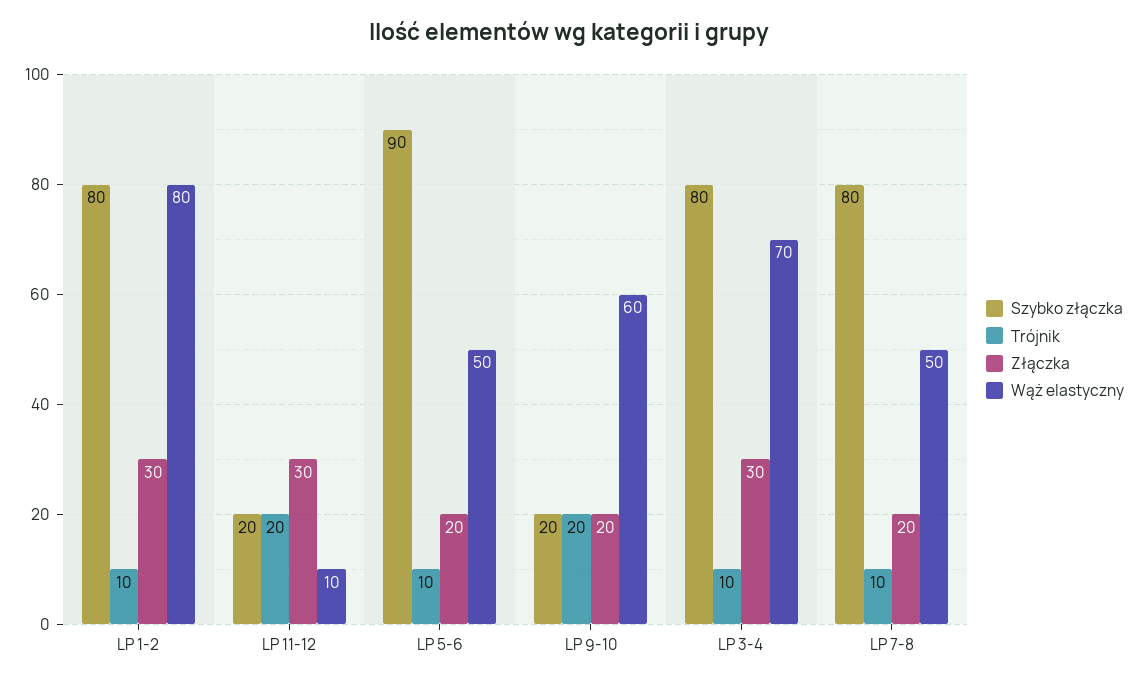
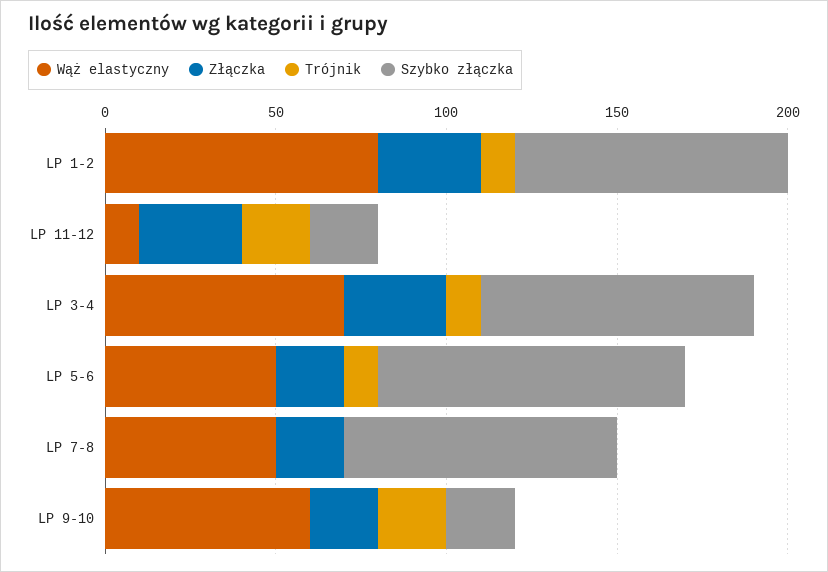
  {
    "Szybko złączka": {
      "LP 1-2": 80,
      "LP 11-12": 20,
      "LP 5-6": 90,
      "LP 9-10": 20,
      "LP 3-4": 80,
      "LP 7-8": 80
    },
    "Trójnik": {
      "LP 1-2": 10,
      "LP 11-12": 20,
      "LP 5-6": 10,
      "LP 9-10": 20,
      "LP 3-4": 10,
-     "LP 7-8": 10
+     "LP 7-8": 0
    },
    "Złączka": {
      "LP 1-2": 30,
      "LP 11-12": 30,
      "LP 5-6": 20,
      "LP 9-10": 20,
      "LP 3-4": 30,
      "LP 7-8": 20
    },
    "Wąż elastyczny": {
      "LP 1-2": 80,
      "LP 11-12": 10,
      "LP 5-6": 50,
      "LP 9-10": 60,
      "LP 3-4": 70,
      "LP 7-8": 50
    }
  }

